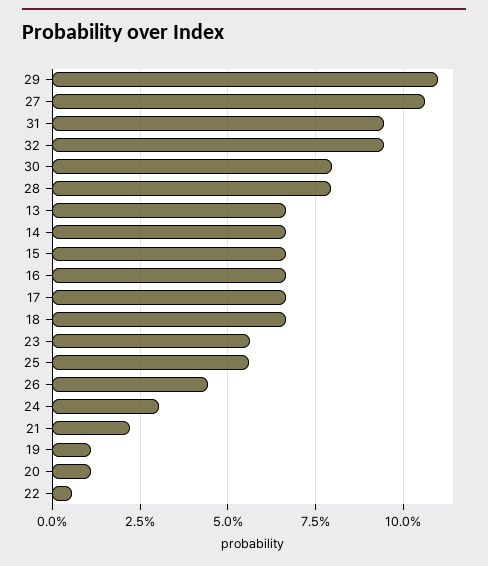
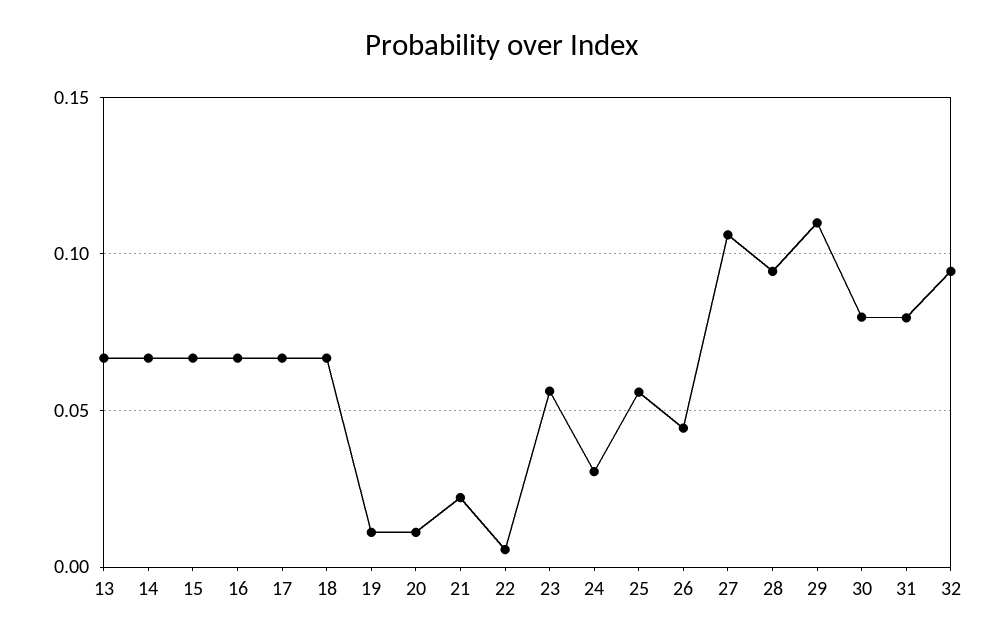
  {
    "29": 0.11,
    "27": 0.105,
-   "31": 0.095,
+   "31": 0.08,
    "32": 0.095,
    "30": 0.08,
-   "28": 0.08,
+   "28": 0.095,
    "13": 0.0675,
    "14": 0.0675,
    "15": 0.0675,
    "16": 0.0675,
    "17": 0.0675,
    "18": 0.0675,
    "23": 0.055,
    "25": 0.055,
    "26": 0.045,
    "24": 0.03,
    "21": 0.0225,
    "19": 0.01,
    "20": 0.01,
    "22": 0.005
  }

